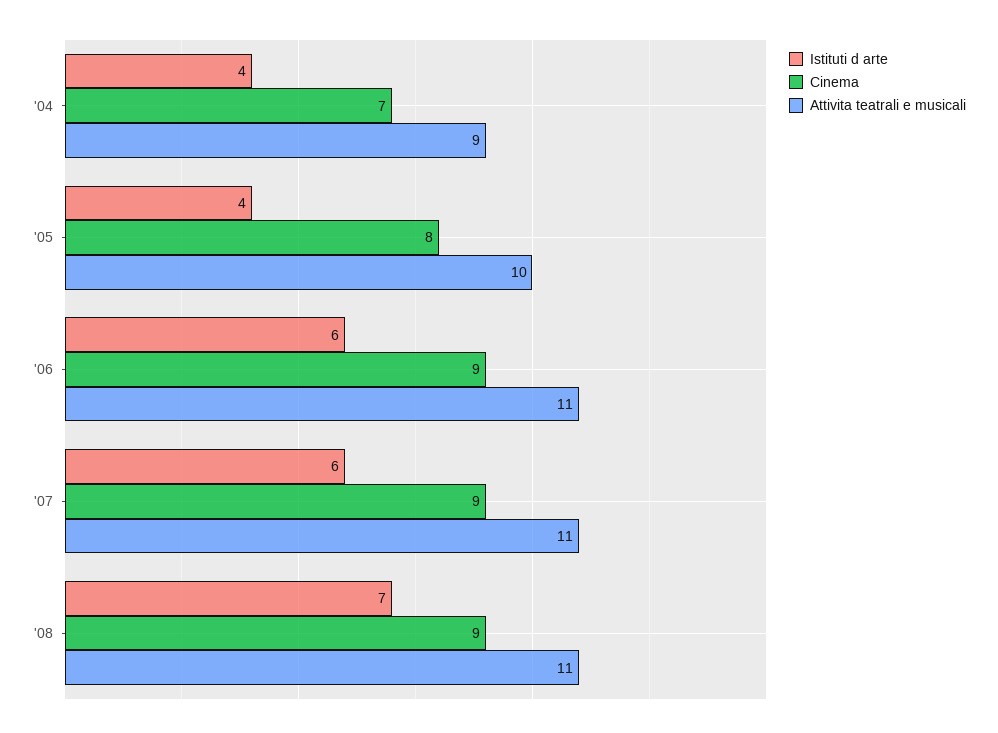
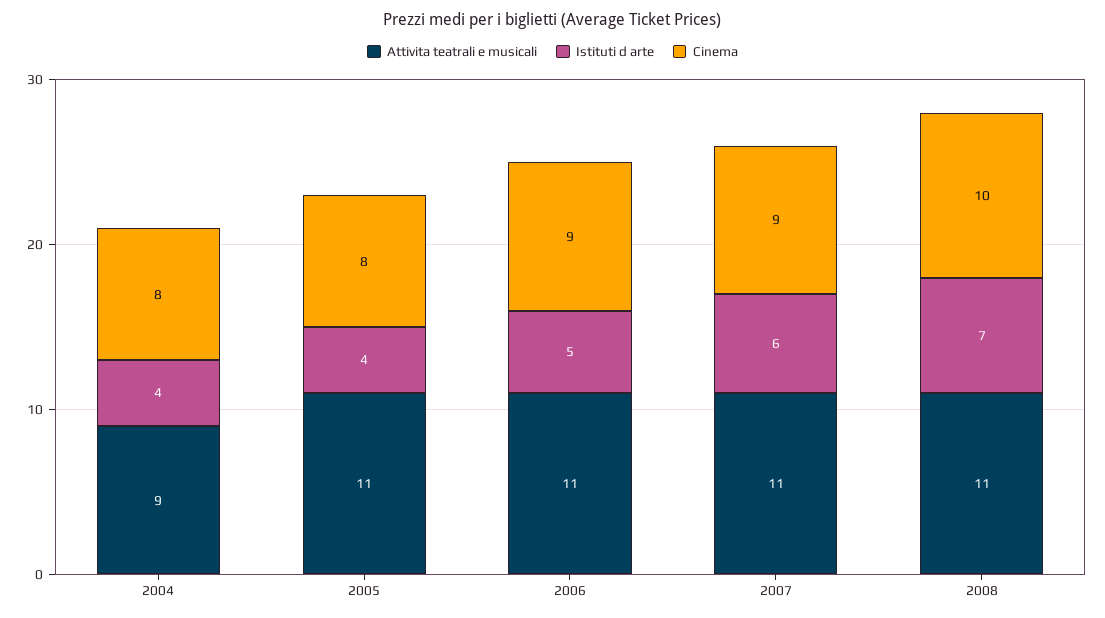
  {
    "Istituti d arte": {
      "'04": 4,
      "'05": 4,
-     "'06": 6,
+     "'06": 5,
      "'07": 6,
      "'08": 7
    },
    "Cinema": {
-     "'04": 7,
+     "'04": 8,
      "'05": 8,
      "'06": 9,
      "'07": 9,
-     "'08": 9
+     "'08": 10
    },
    "Attivita teatrali e musicali": {
      "'04": 9,
-     "'05": 10,
+     "'05": 11,
      "'06": 11,
      "'07": 11,
      "'08": 11
    }
  }

